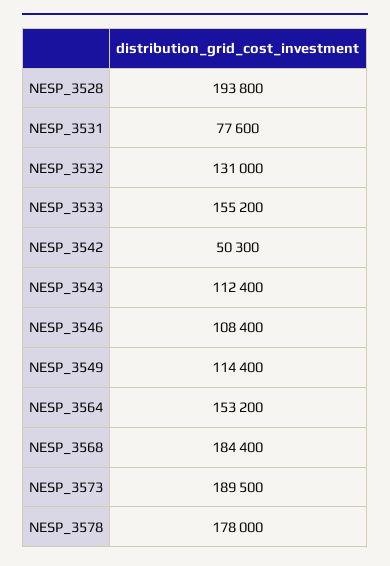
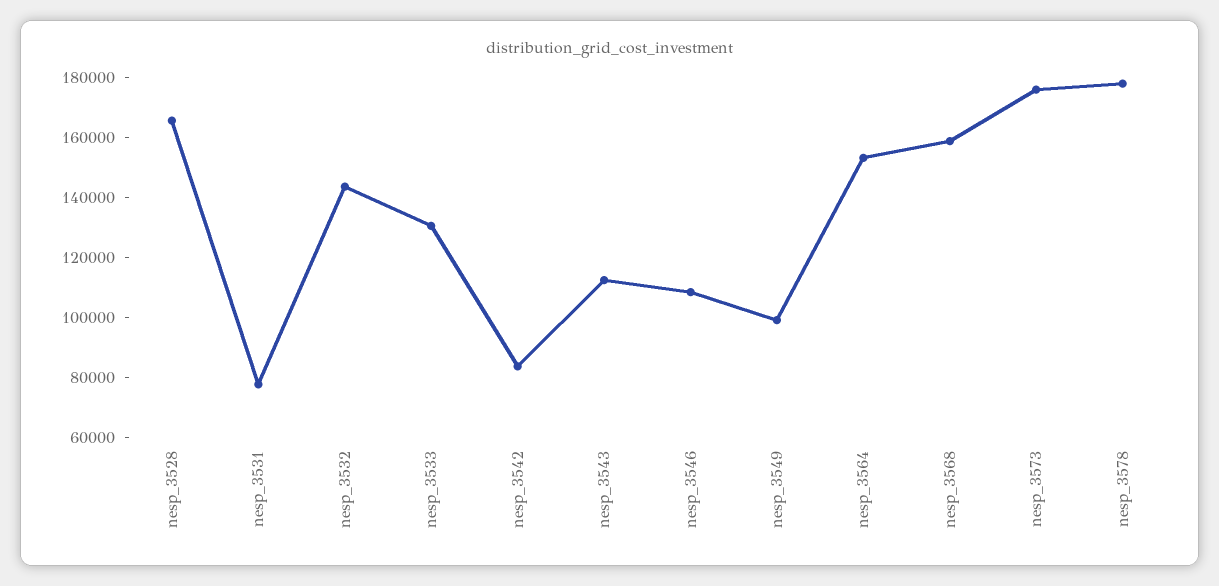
  {
-   "NESP_3528": 193800,
+   "NESP_3528": 165000,
    "NESP_3531": 77600,
-   "NESP_3532": 131000,
+   "NESP_3532": 145000,
-   "NESP_3533": 155200,
+   "NESP_3533": 130000,
-   "NESP_3542": 50300,
+   "NESP_3542": 85000,
    "NESP_3543": 112400,
    "NESP_3546": 108400,
-   "NESP_3549": 114400,
+   "NESP_3549": 100000,
    "NESP_3564": 153200,
-   "NESP_3568": 184400,
+   "NESP_3568": 160000,
-   "NESP_3573": 189500,
+   "NESP_3573": 175000,
    "NESP_3578": 178000
  }

